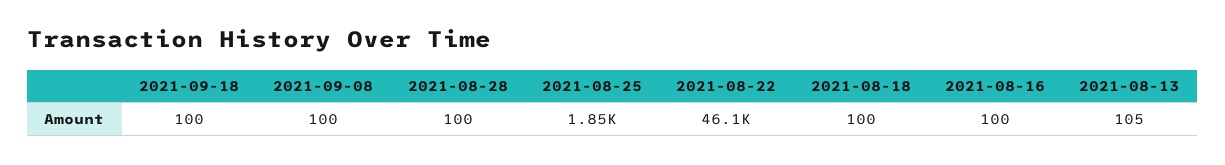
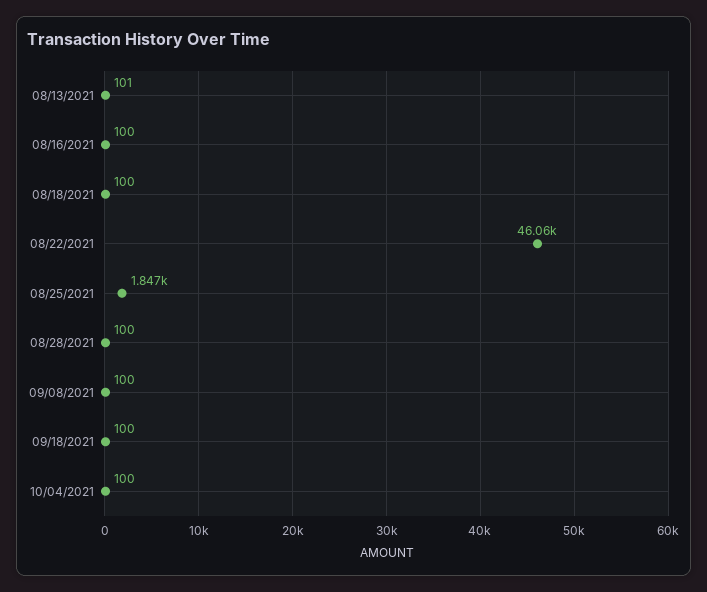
  {
    "2021-09-18": 100,
    "2021-09-08": 100,
    "2021-08-28": 100,
    "2021-08-25": 1847,
    "2021-08-22": 46060,
    "2021-08-18": 100,
    "2021-08-16": 100,
-   "2021-08-13": 105
+   "2021-08-13": 101,
+   "10/04/2021": 100
  }

